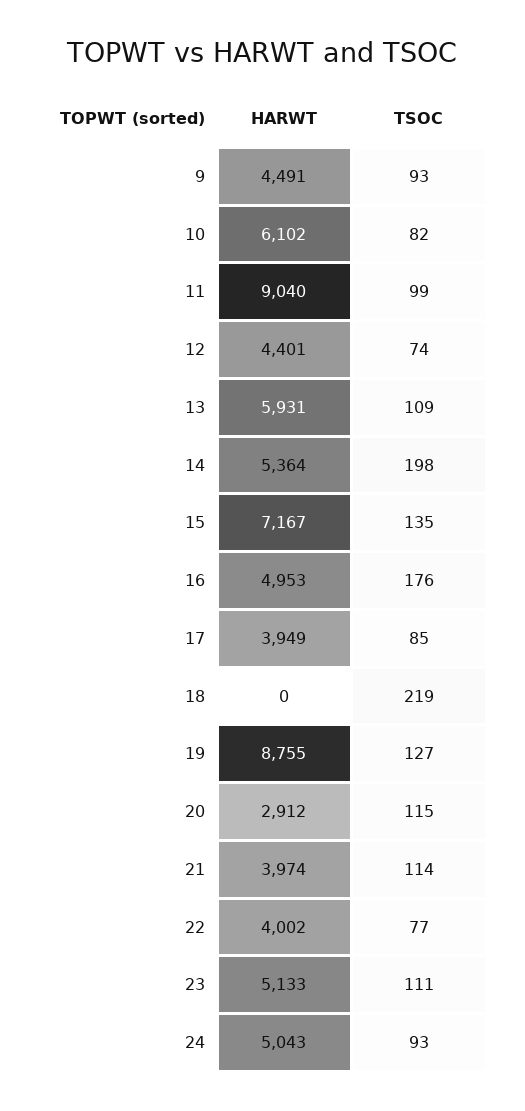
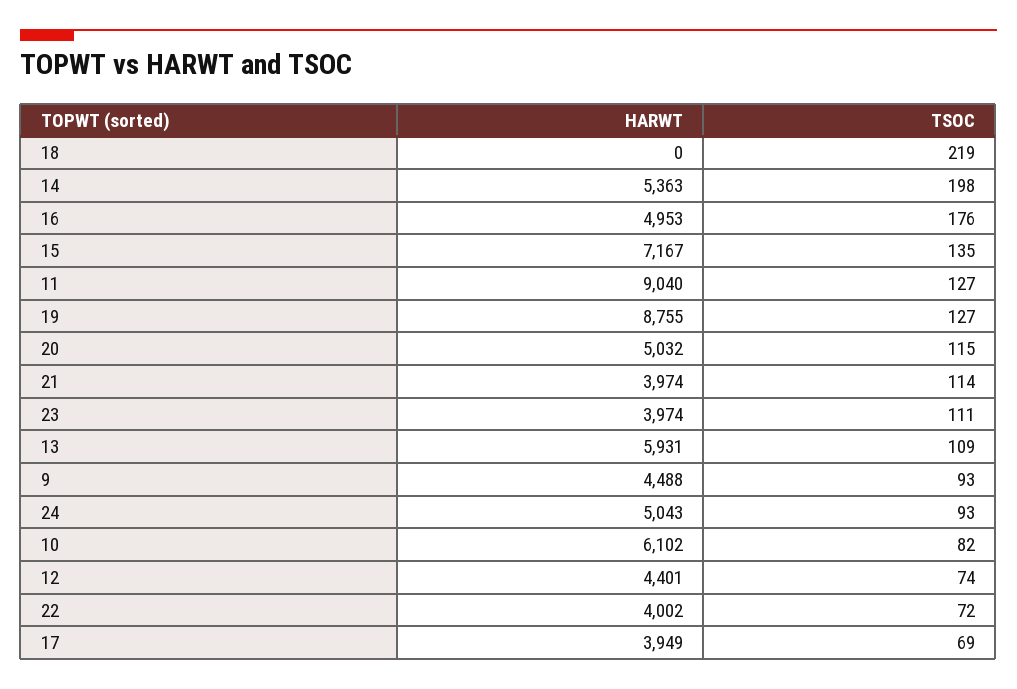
  {
    "HARWT": {
-     "9": 4491,
+     "9": 4488,
      "10": 6102,
      "11": 9040,
      "12": 4401,
      "13": 5931,
-     "14": 5364,
+     "14": 5363,
      "15": 7167,
      "16": 4953,
      "17": 3949,
      "18": 0,
      "19": 8755,
-     "20": 2912,
+     "20": 5032,
      "21": 3974,
      "22": 4002,
-     "23": 5133,
+     "23": 3974,
      "24": 5043
    },
    "TSOC": {
      "9": 93,
      "10": 82,
-     "11": 99,
+     "11": 127,
      "12": 74,
      "13": 109,
      "14": 198,
      "15": 135,
      "16": 176,
-     "17": 85,
+     "17": 69,
      "18": 219,
      "19": 127,
      "20": 115,
      "21": 114,
-     "22": 77,
+     "22": 72,
      "23": 111,
      "24": 93
    }
  }

